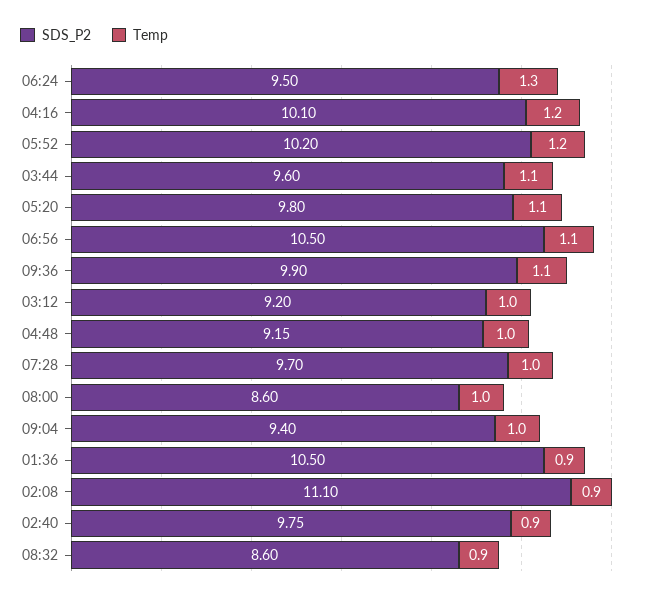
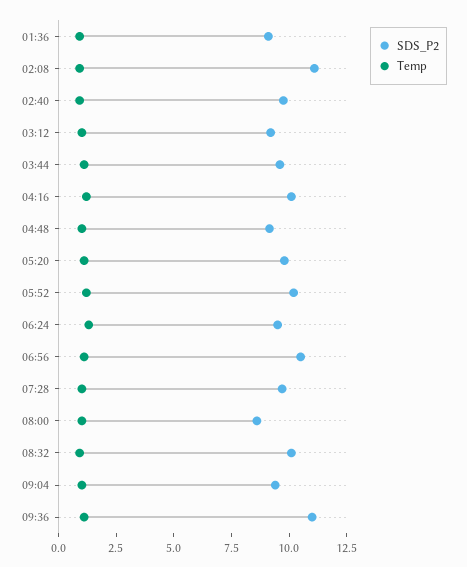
  {
    "SDS_P2": {
      "06:24": 9.5,
      "04:16": 10.1,
      "05:52": 10.2,
      "03:44": 9.6,
      "05:20": 9.8,
      "06:56": 10.5,
-     "09:36": 9.9,
+     "09:36": 11,
      "03:12": 9.2,
      "04:48": 9.15,
      "07:28": 9.7,
      "08:00": 8.6,
      "09:04": 9.4,
-     "01:36": 10.5,
+     "01:36": 9,
      "02:08": 11.1,
      "02:40": 9.75,
-     "08:32": 8.6
+     "08:32": 10
    },
    "Temp": {
      "06:24": 1.3,
      "04:16": 1.2,
      "05:52": 1.2,
      "03:44": 1.1,
      "05:20": 1.1,
      "06:56": 1.1,
      "09:36": 1.1,
      "03:12": 1,
      "04:48": 1,
      "07:28": 1,
      "08:00": 1,
      "09:04": 1,
      "01:36": 0.9,
      "02:08": 0.9,
      "02:40": 0.9,
      "08:32": 0.9
    }
  }

